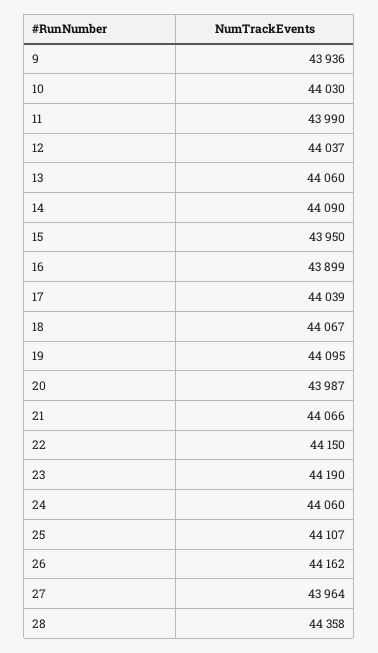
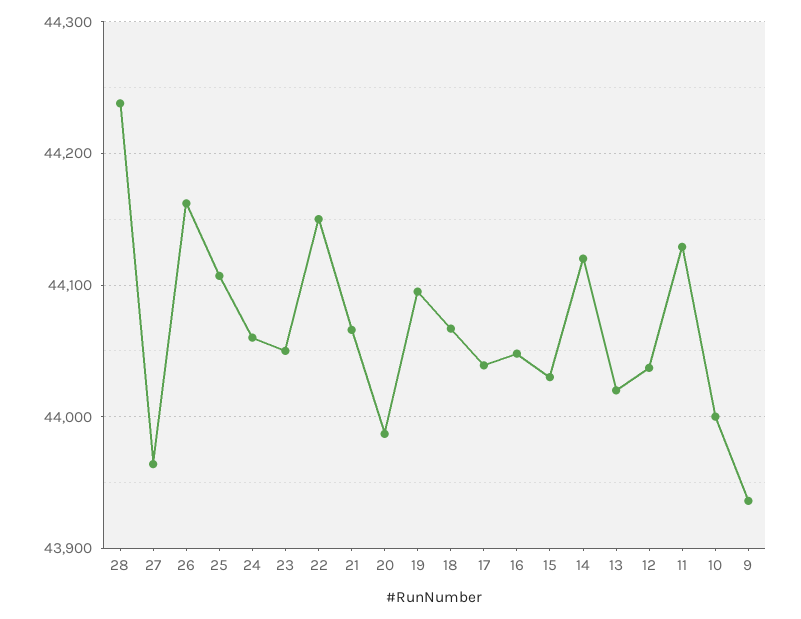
  {
    "9": 43936,
-   "10": 44030,
+   "10": 44000,
-   "11": 43990,
+   "11": 44130,
    "12": 44037,
-   "13": 44060,
+   "13": 44020,
-   "14": 44090,
+   "14": 44120,
-   "15": 43950,
+   "15": 44030,
-   "16": 43899,
+   "16": 44050,
    "17": 44039,
    "18": 44067,
    "19": 44095,
    "20": 43987,
    "21": 44066,
    "22": 44150,
-   "23": 44190,
+   "23": 44050,
    "24": 44060,
    "25": 44107,
    "26": 44162,
    "27": 43964,
-   "28": 44358
+   "28": 44240
  }

